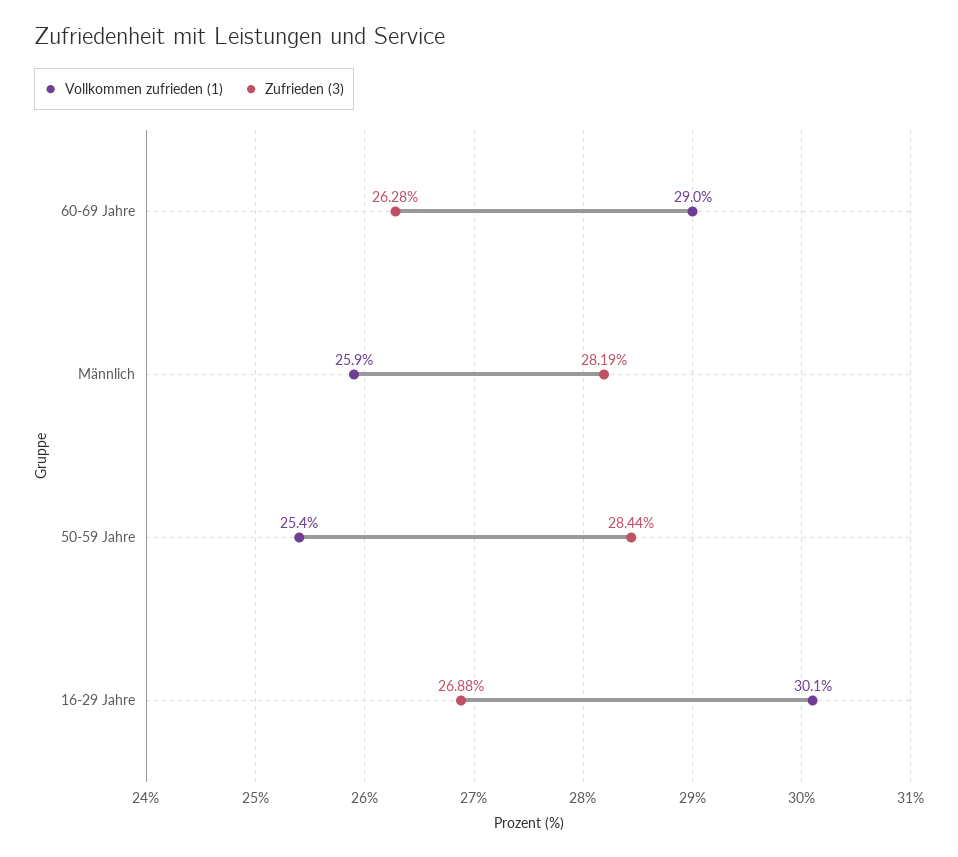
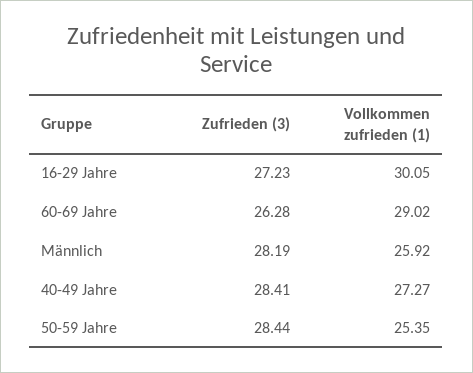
  {
    "Vollkommen zufrieden (1)": {
      "60-69 Jahre": 29.02,
      "Männlich": 25.92,
      "50-59 Jahre": 25.35,
-     "16-29 Jahre": 30.05
+     "16-29 Jahre": 30.05,
+     "40-49 Jahre": 27.27
    },
    "Zufrieden (3)": {
      "60-69 Jahre": 26.28,
      "Männlich": 28.19,
      "50-59 Jahre": 28.44,
-     "16-29 Jahre": 26.88
+     "16-29 Jahre": 27.23,
+     "40-49 Jahre": 28.41
    }
  }

